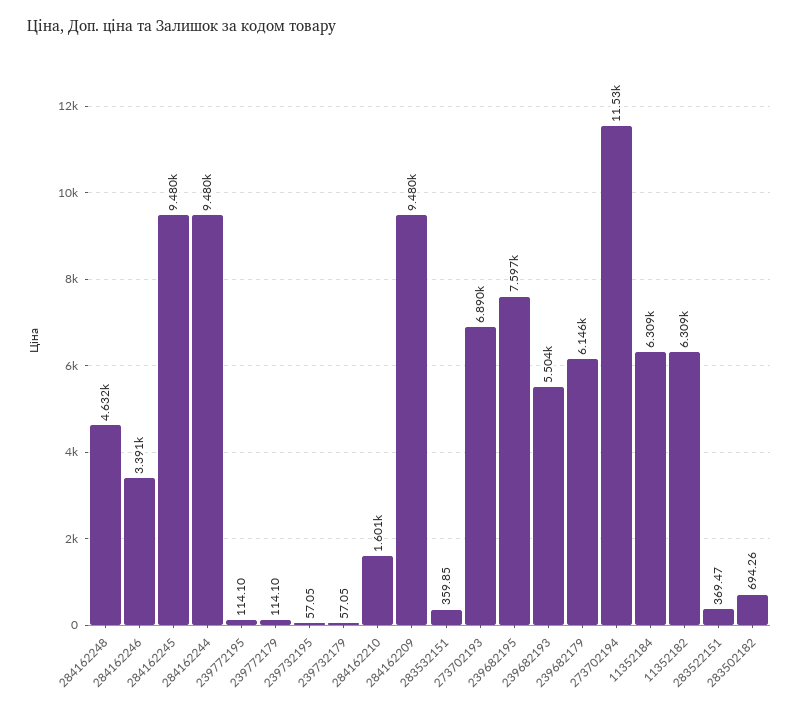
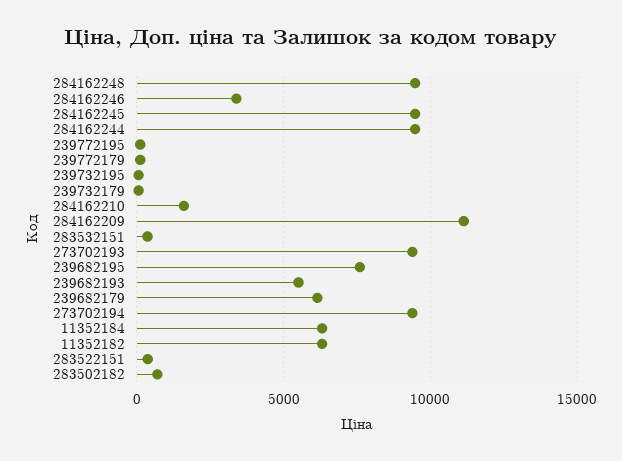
  {
-   "284162248": 4632,
+   "284162248": 9500,
    "284162246": 3391,
    "284162245": 9480,
    "284162244": 9480,
    "239772195": 114.1,
    "239772179": 114.1,
    "239732195": 57.05,
    "239732179": 57.05,
    "284162210": 1601,
-   "284162209": 9480,
+   "284162209": 11000,
    "283532151": 359.85,
-   "273702193": 6890,
+   "273702193": 9500,
    "239682195": 7597,
    "239682193": 5504,
    "239682179": 6146,
-   "273702194": 11530,
+   "273702194": 9500,
    "11352184": 6309,
    "11352182": 6309,
    "283522151": 369.47,
    "283502182": 694.26
  }

